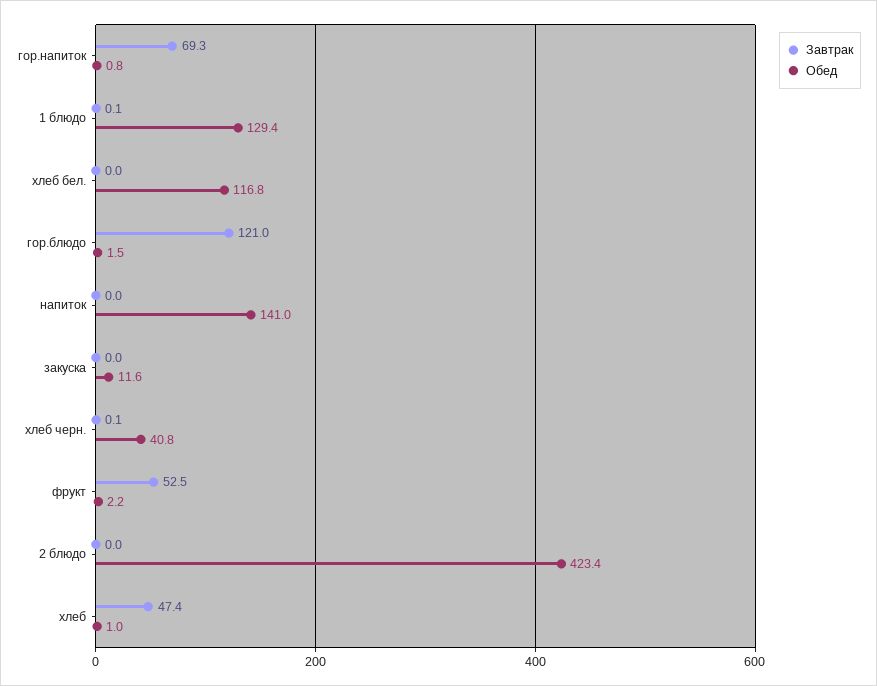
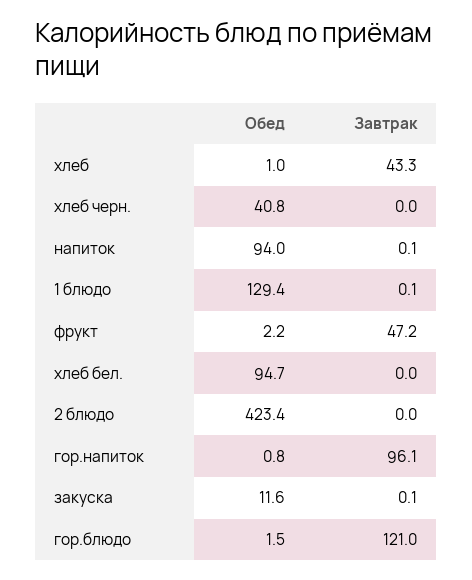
  {
    "Завтрак": {
-     "гор.напиток": 69.3,
+     "гор.напиток": 96.1,
      "1 блюдо": 0.1,
      "хлеб бел.": 0,
      "гор.блюдо": 121,
-     "напиток": 0,
+     "напиток": 0.1,
-     "закуска": 0,
+     "закуска": 0.1,
-     "хлеб черн.": 0.1,
+     "хлеб черн.": 0,
-     "фрукт": 52.5,
+     "фрукт": 47.2,
      "2 блюдо": 0,
-     "хлеб": 47.4
+     "хлеб": 43.3
    },
    "Обед": {
      "гор.напиток": 0.8,
      "1 блюдо": 129.4,
-     "хлеб бел.": 116.8,
+     "хлеб бел.": 94.7,
      "гор.блюдо": 1.5,
-     "напиток": 141,
+     "напиток": 94,
      "закуска": 11.6,
      "хлеб черн.": 40.8,
      "фрукт": 2.2,
      "2 блюдо": 423.4,
      "хлеб": 1
    }
  }

